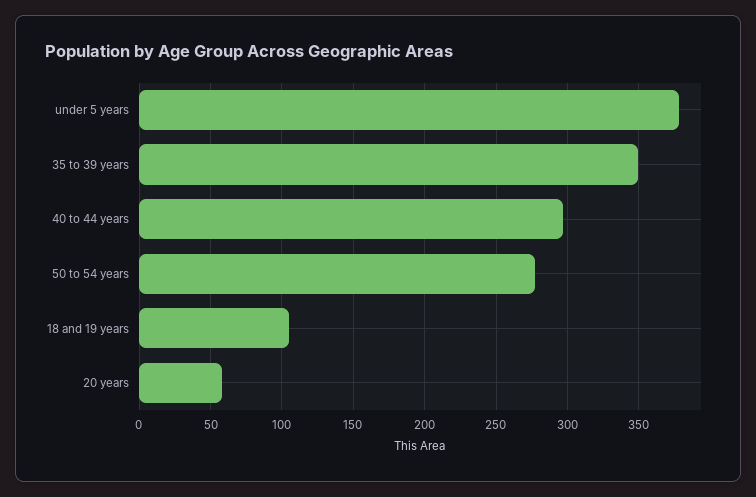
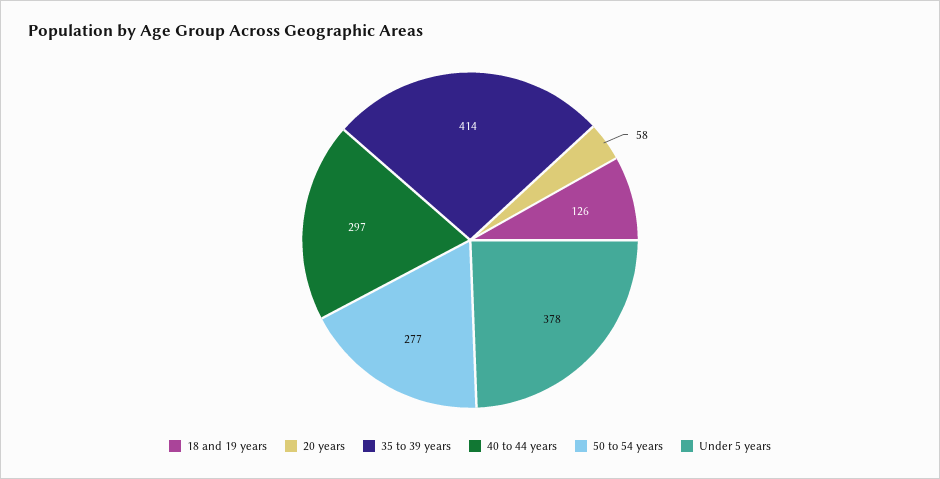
  {
    "under 5 years": 378,
-   "35 to 39 years": 350,
+   "35 to 39 years": 414,
    "40 to 44 years": 297,
    "50 to 54 years": 277,
-   "18 and 19 years": 105,
+   "18 and 19 years": 126,
    "20 years": 58
  }

